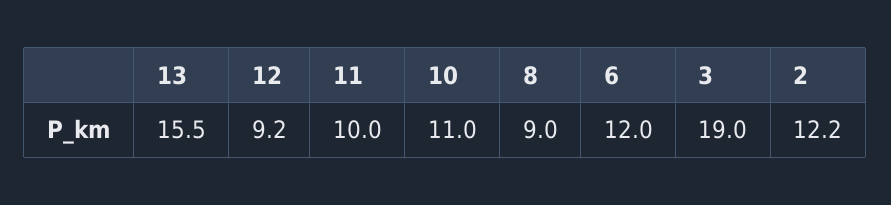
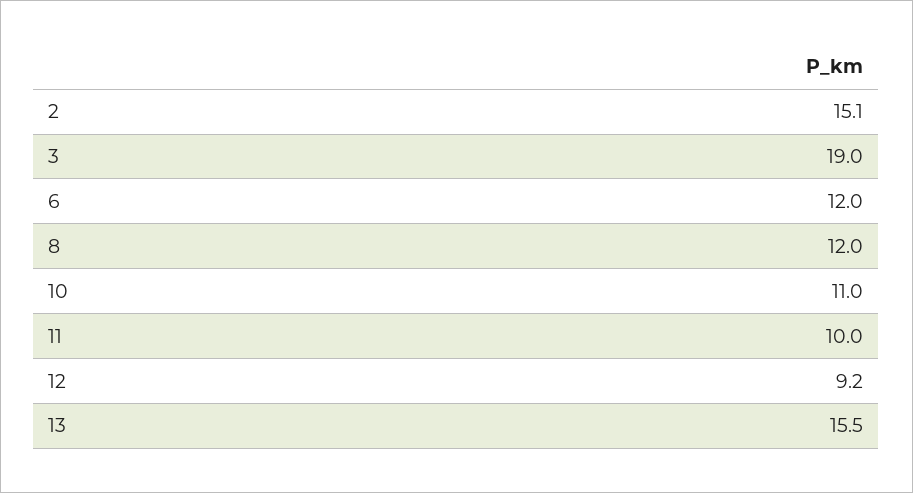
  {
    "13": 15.5,
    "12": 9.2,
    "11": 10,
    "10": 11,
-   "8": 9,
+   "8": 12,
    "6": 12,
    "3": 19,
-   "2": 12.2
+   "2": 15.1
  }

